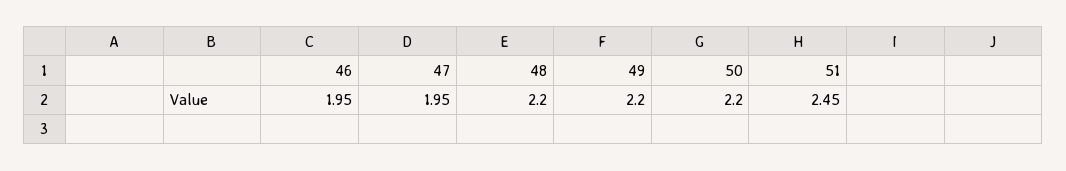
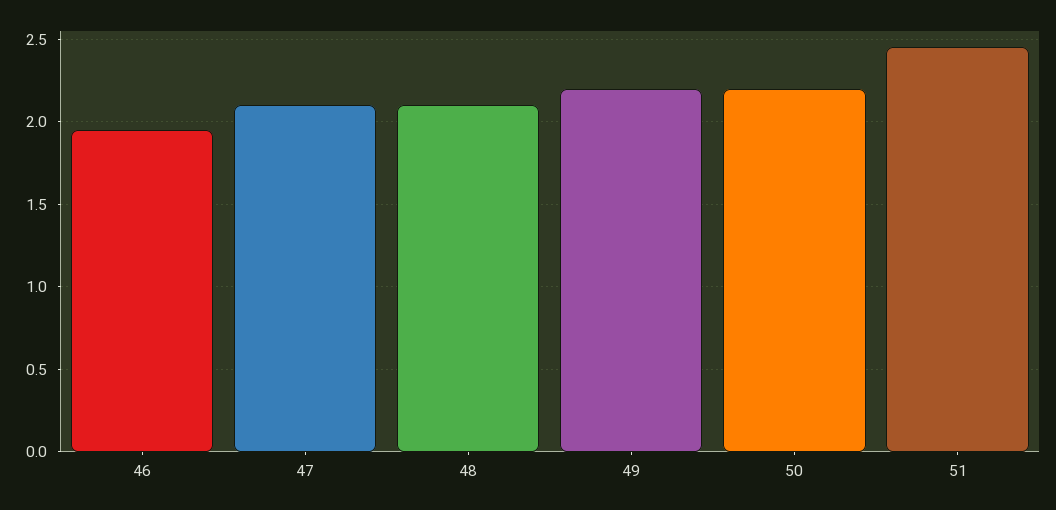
  {
    "46": 1.95,
-   "47": 1.95,
+   "47": 2.1,
-   "48": 2.2,
+   "48": 2.1,
    "49": 2.2,
    "50": 2.2,
    "51": 2.45
  }

